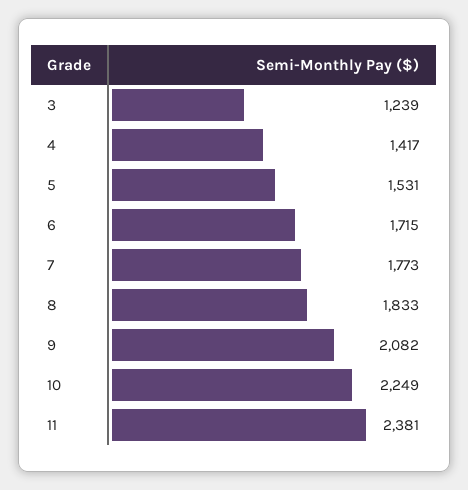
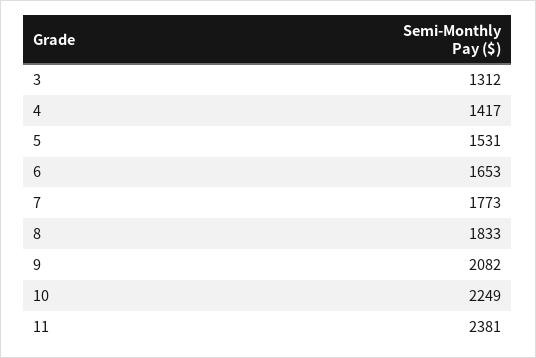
  {
-   "3": 1239,
+   "3": 1312,
    "4": 1417,
    "5": 1531,
-   "6": 1715,
+   "6": 1653,
    "7": 1773,
    "8": 1833,
    "9": 2082,
    "10": 2249,
    "11": 2381
  }

